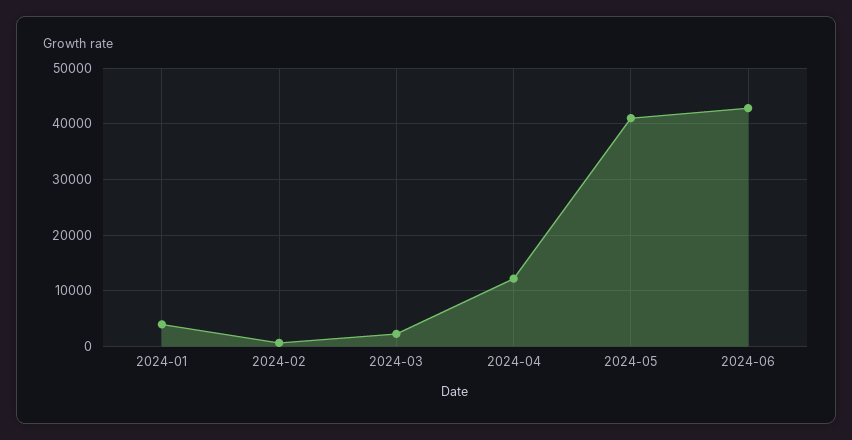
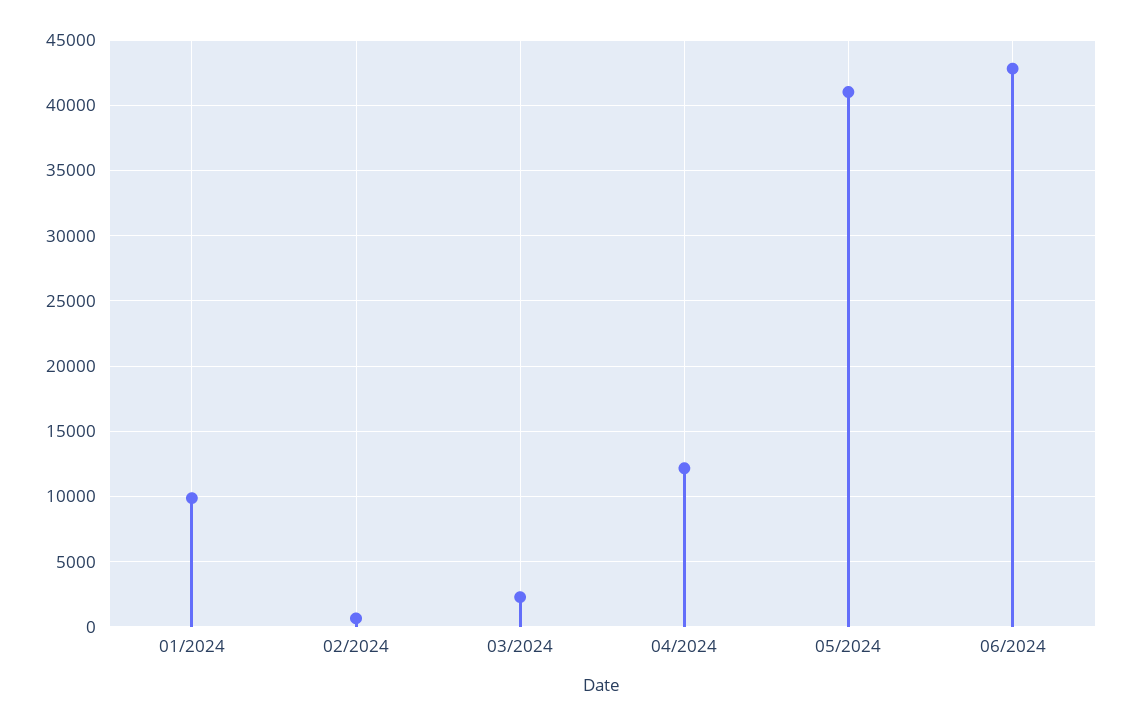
  {
-   "2024-01": 4000,
+   "2024-01": 10000,
    "2024-02": 500,
    "2024-03": 2500,
    "2024-04": 12000,
    "2024-05": 41000,
    "2024-06": 43000
  }

